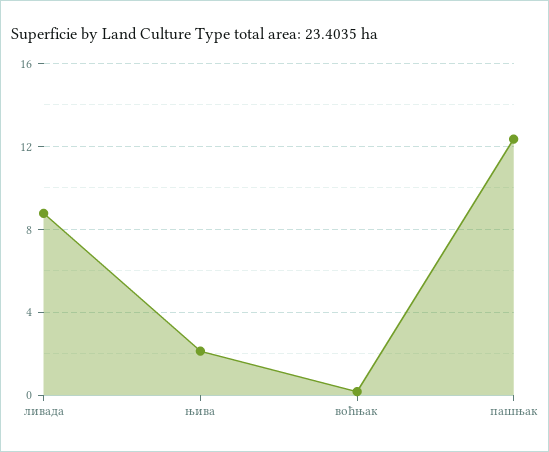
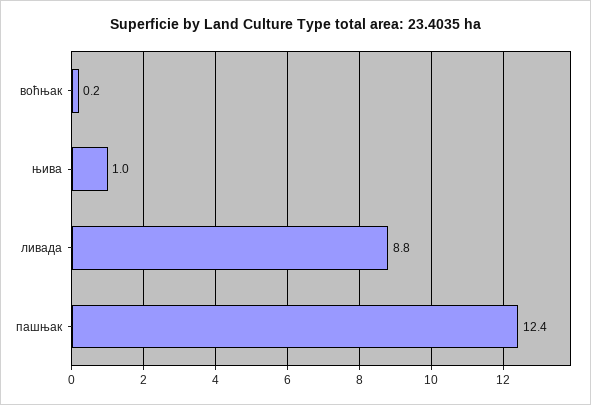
  {
    "ливада": 8.8,
-   "њива": 2,
+   "њива": 1,
    "воћњак": 0.2,
    "пашњак": 12.4
  }

